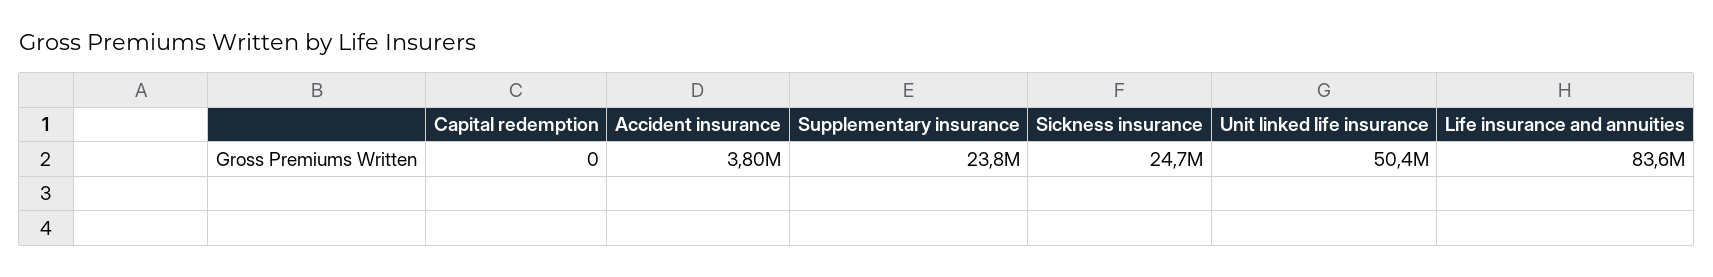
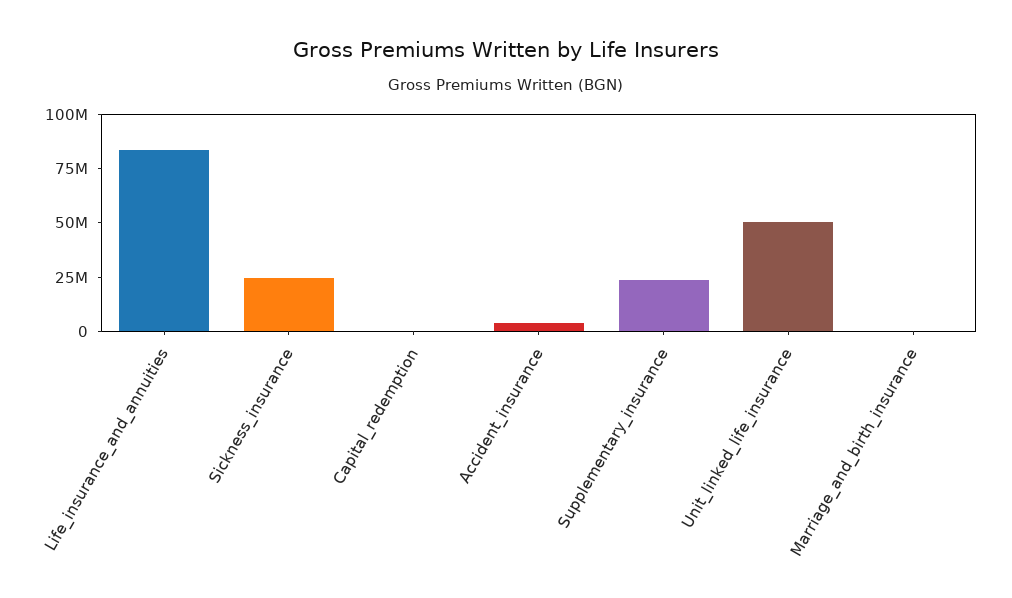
  {
    "Capital redemption": 0,
    "Accident insurance": 3800000,
    "Supplementary insurance": 23800000,
    "Sickness insurance": 24700000,
    "Unit linked life insurance": 50400000,
-   "Life insurance and annuities": 83600000
+   "Life insurance and annuities": 83600000,
+   "Marriage_and_birth_insurance": 0
  }

